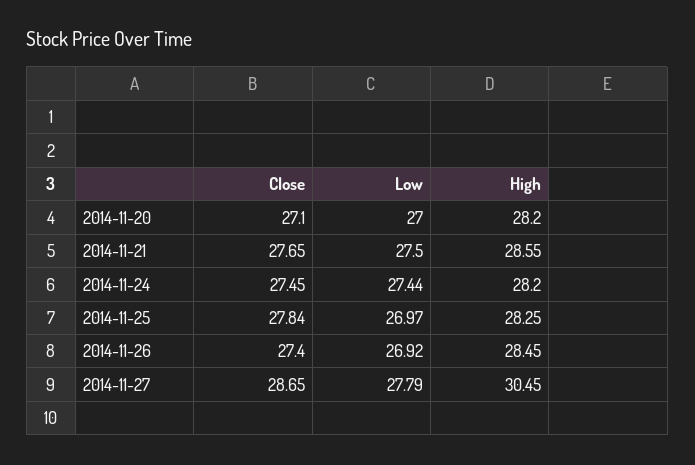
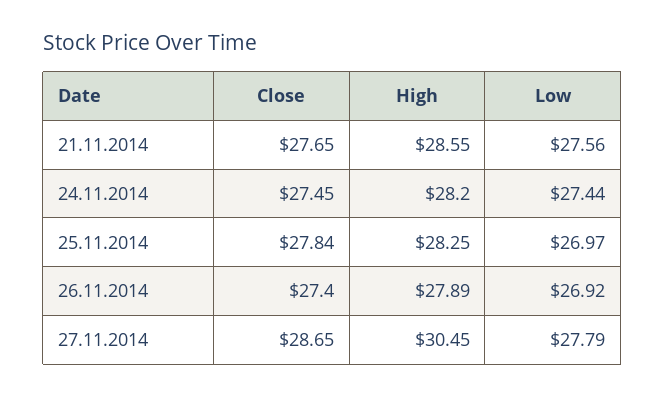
  {
    "Close": {
-     "2014-11-20": 27.1,
      "2014-11-21": 27.65,
      "2014-11-24": 27.45,
      "2014-11-25": 27.84,
      "2014-11-26": 27.4,
      "2014-11-27": 28.65
    },
    "Low": {
-     "2014-11-20": 27,
-     "2014-11-21": 27.5,
+     "2014-11-21": 27.56,
      "2014-11-24": 27.44,
      "2014-11-25": 26.97,
      "2014-11-26": 26.92,
      "2014-11-27": 27.79
    },
    "High": {
-     "2014-11-20": 28.2,
      "2014-11-21": 28.55,
      "2014-11-24": 28.2,
      "2014-11-25": 28.25,
-     "2014-11-26": 28.45,
+     "2014-11-26": 27.89,
      "2014-11-27": 30.45
    }
  }

